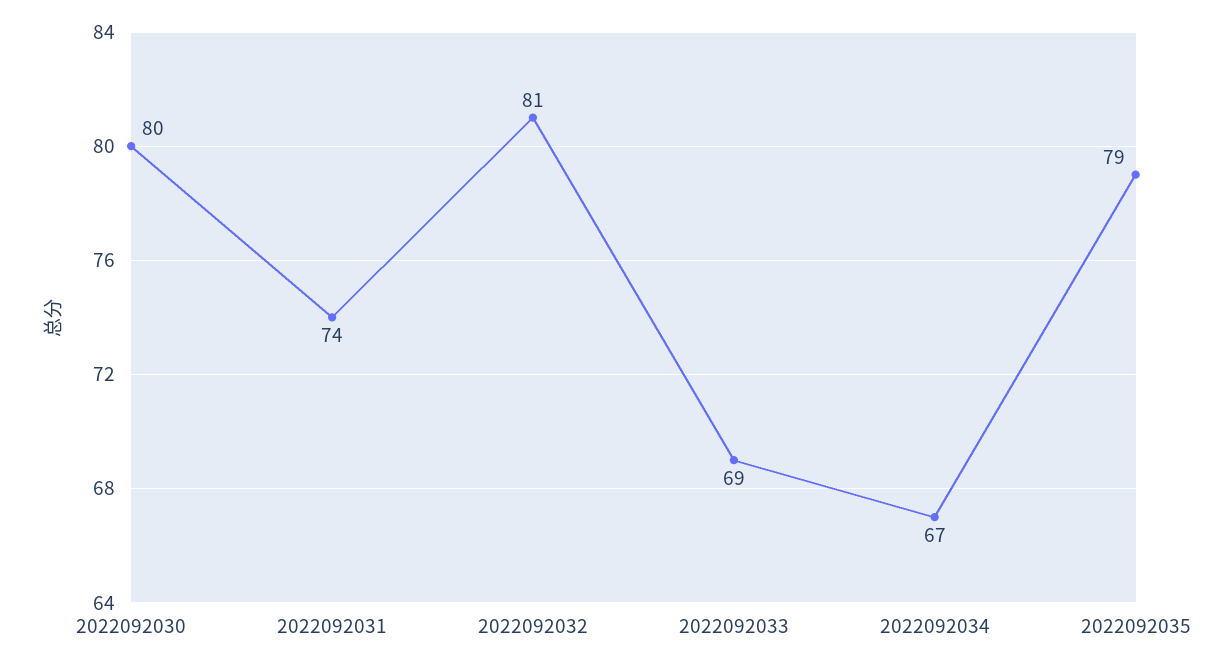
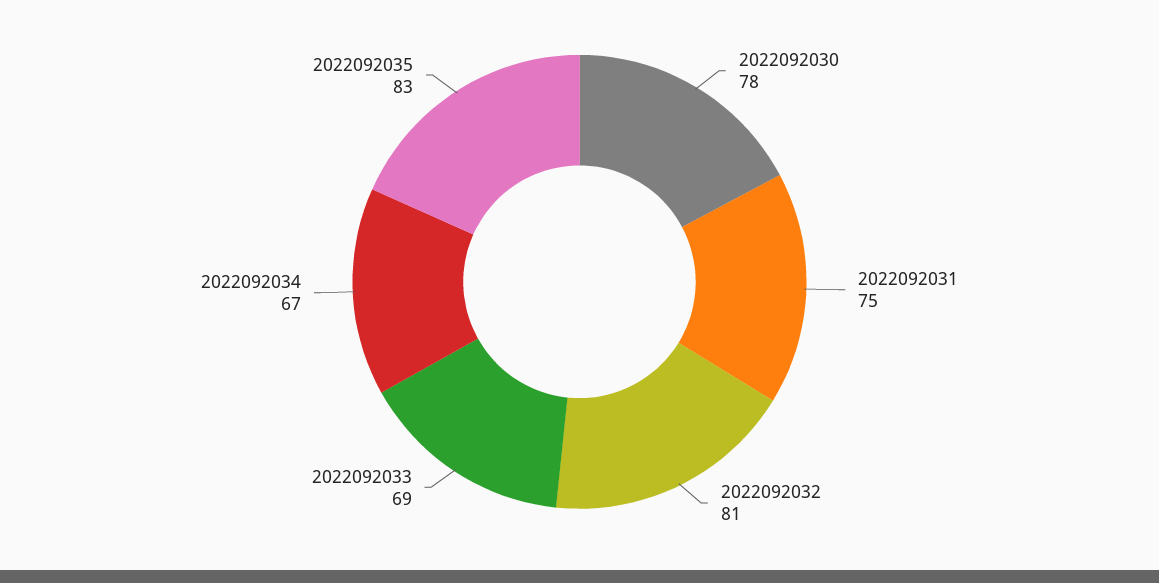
  {
-   "2022092030": 80,
+   "2022092030": 78,
-   "2022092031": 74,
+   "2022092031": 75,
    "2022092032": 81,
    "2022092033": 69,
    "2022092034": 67,
-   "2022092035": 79
+   "2022092035": 83
  }

